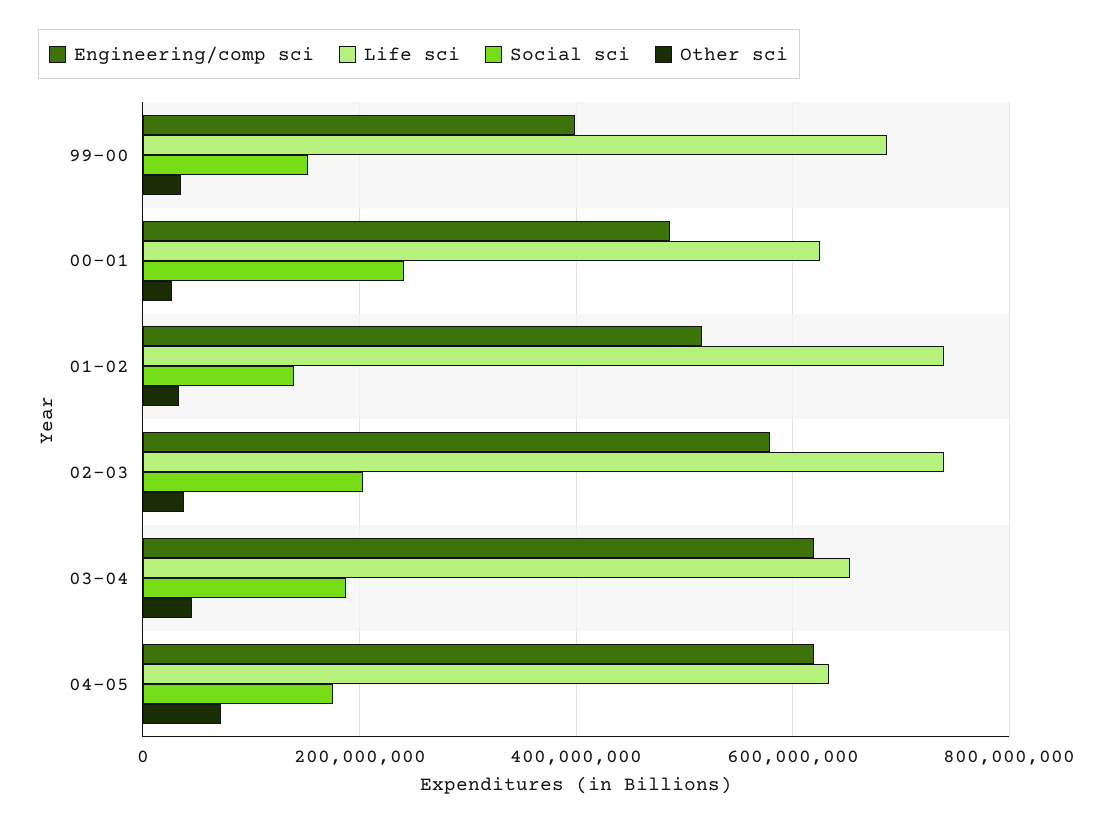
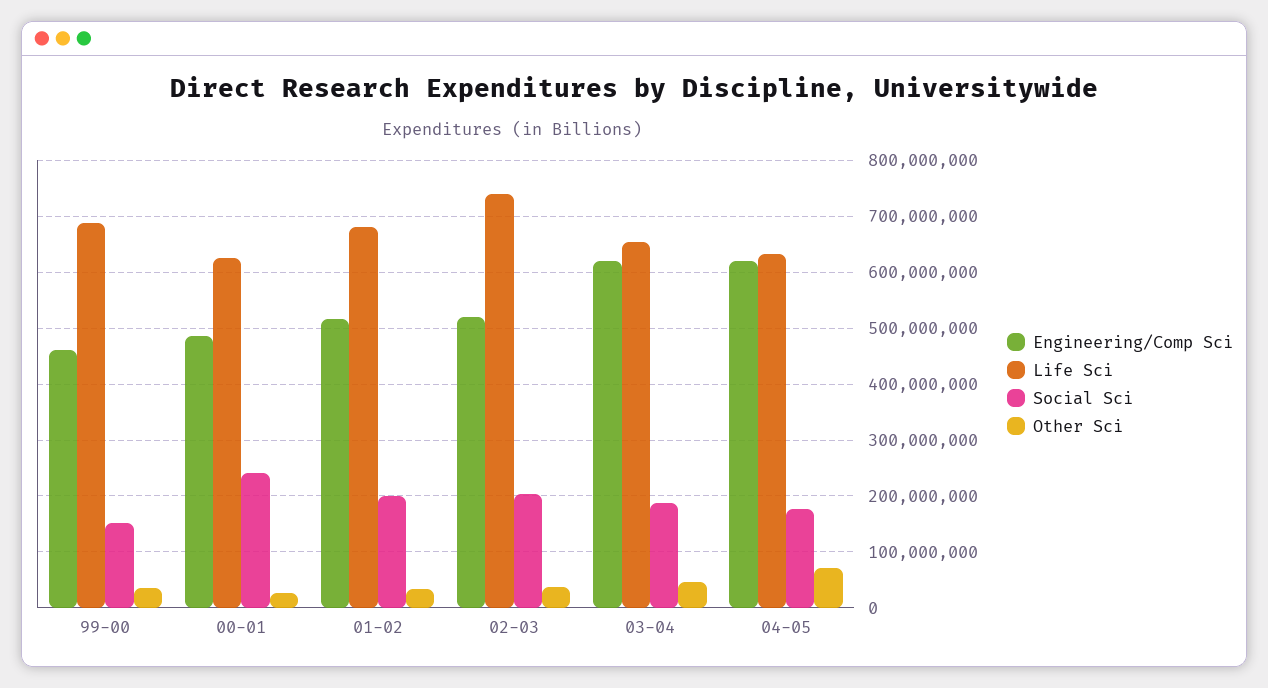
  {
    "Engineering/comp sci": {
-     "99-00": 400000000,
+     "99-00": 460000000,
      "00-01": 480000000,
      "01-02": 520000000,
-     "02-03": 580000000,
+     "02-03": 520000000,
      "03-04": 620000000,
      "04-05": 620000000
    },
    "Life sci": {
      "99-00": 680000000,
      "00-01": 620000000,
-     "01-02": 740000000,
+     "01-02": 680000000,
      "02-03": 740000000,
      "03-04": 660000000,
      "04-05": 640000000
    },
    "Social sci": {
      "99-00": 160000000,
      "00-01": 240000000,
-     "01-02": 140000000,
+     "01-02": 200000000,
      "02-03": 200000000,
      "03-04": 180000000,
      "04-05": 180000000
    },
    "Other sci": {
      "99-00": 40000000,
      "00-01": 20000000,
      "01-02": 40000000,
      "02-03": 40000000,
      "03-04": 40000000,
      "04-05": 80000000
    }
  }

